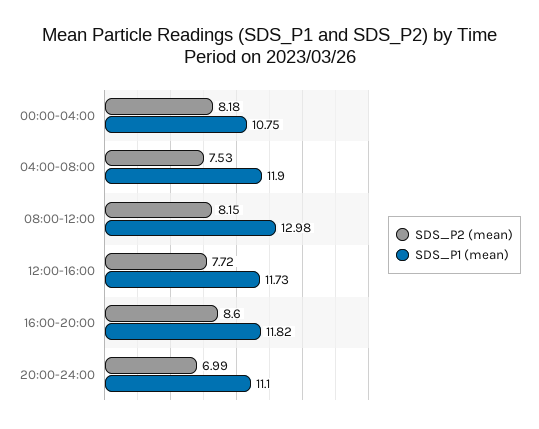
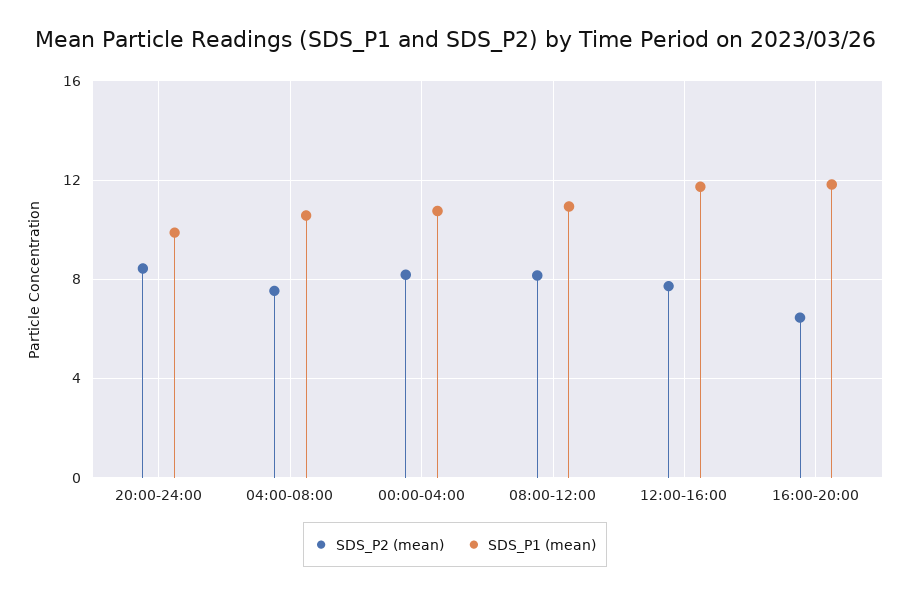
  {
    "SDS_P2 (mean)": {
      "00:00-04:00": 8.18,
      "04:00-08:00": 7.53,
      "08:00-12:00": 8.15,
      "12:00-16:00": 7.72,
-     "16:00-20:00": 8.6,
+     "16:00-20:00": 6.5,
-     "20:00-24:00": 6.99
+     "20:00-24:00": 8.5
    },
    "SDS_P1 (mean)": {
      "00:00-04:00": 10.75,
-     "04:00-08:00": 11.9,
+     "04:00-08:00": 10.5,
-     "08:00-12:00": 12.98,
+     "08:00-12:00": 11,
      "12:00-16:00": 11.73,
      "16:00-20:00": 11.82,
-     "20:00-24:00": 11.1
+     "20:00-24:00": 10
    }
  }

